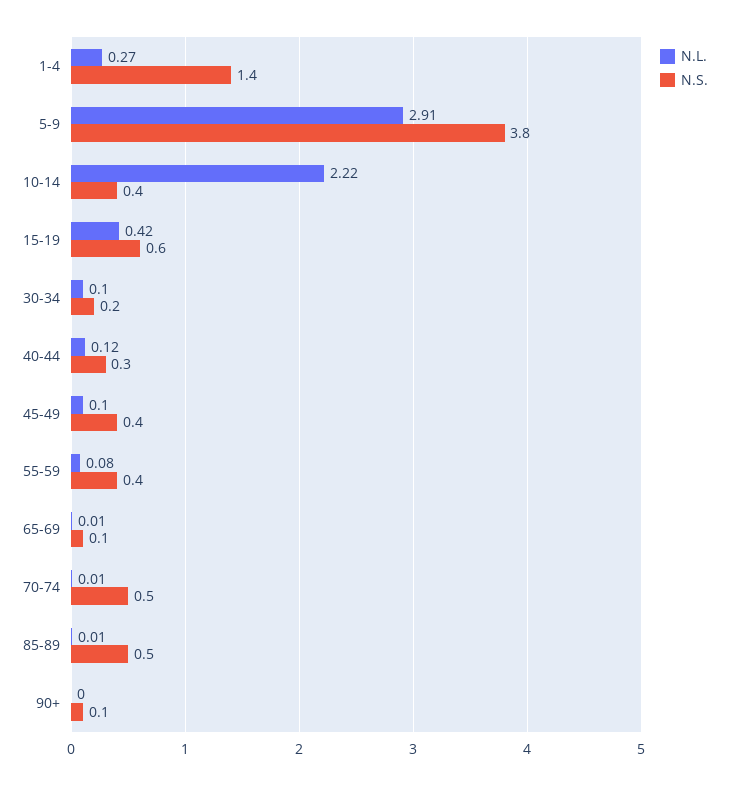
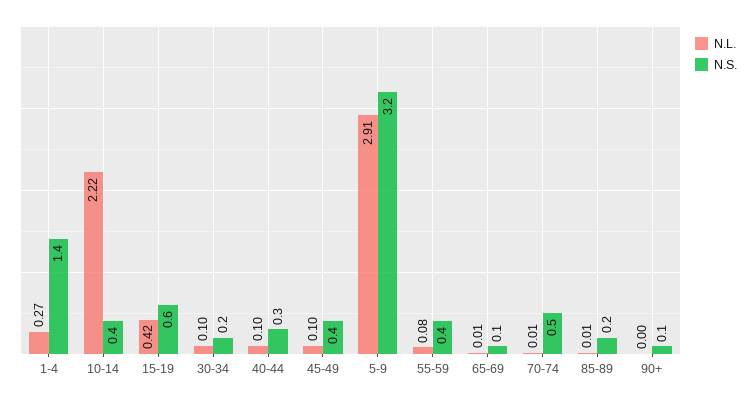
  {
    "N.L.": {
      "1-4": 0.27,
      "5-9": 2.91,
      "10-14": 2.22,
      "15-19": 0.42,
      "30-34": 0.1,
-     "40-44": 0.12,
+     "40-44": 0.1,
      "45-49": 0.1,
      "55-59": 0.08,
      "65-69": 0.01,
      "70-74": 0.01,
      "85-89": 0.01,
      "90+": 0
    },
    "N.S.": {
      "1-4": 1.4,
-     "5-9": 3.8,
+     "5-9": 3.2,
      "10-14": 0.4,
      "15-19": 0.6,
      "30-34": 0.2,
      "40-44": 0.3,
      "45-49": 0.4,
      "55-59": 0.4,
      "65-69": 0.1,
      "70-74": 0.5,
-     "85-89": 0.5,
+     "85-89": 0.2,
      "90+": 0.1
    }
  }

